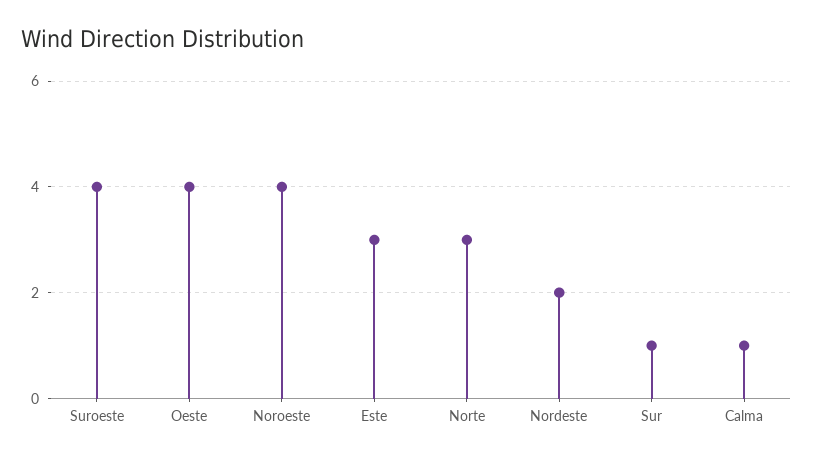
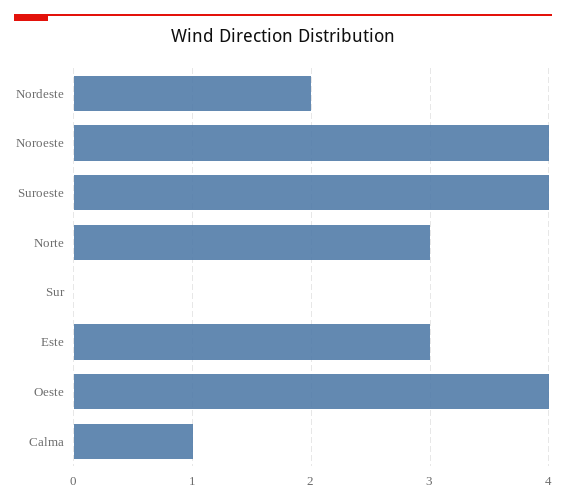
  {
    "Suroeste": 4,
    "Oeste": 4,
    "Noroeste": 4,
    "Este": 3,
    "Norte": 3,
    "Nordeste": 2,
-   "Sur": 1,
+   "Sur": 0,
    "Calma": 1
  }

